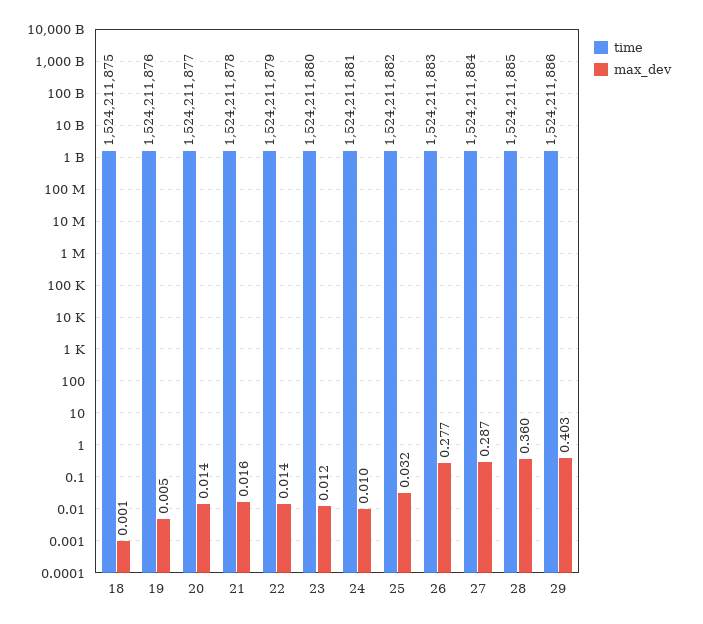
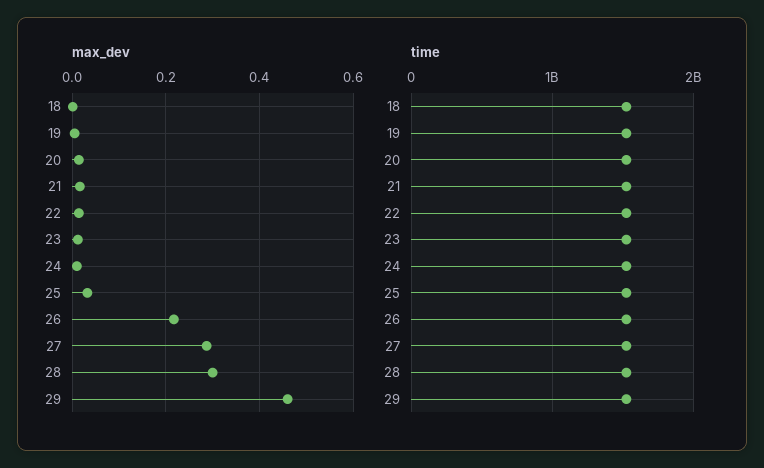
  {
    "time": {
      "18": 1524211875,
      "19": 1524211876,
      "20": 1524211877,
      "21": 1524211878,
      "22": 1524211879,
      "23": 1524211880,
      "24": 1524211881,
      "25": 1524211882,
      "26": 1524211883,
      "27": 1524211884,
      "28": 1524211885,
      "29": 1524211886
    },
    "max_dev": {
      "18": 0.001,
      "19": 0.005,
      "20": 0.014,
      "21": 0.016,
      "22": 0.014,
      "23": 0.012,
      "24": 0.01,
      "25": 0.032,
-     "26": 0.277,
+     "26": 0.22,
      "27": 0.287,
-     "28": 0.36,
+     "28": 0.3,
-     "29": 0.403
+     "29": 0.46
    }
  }

